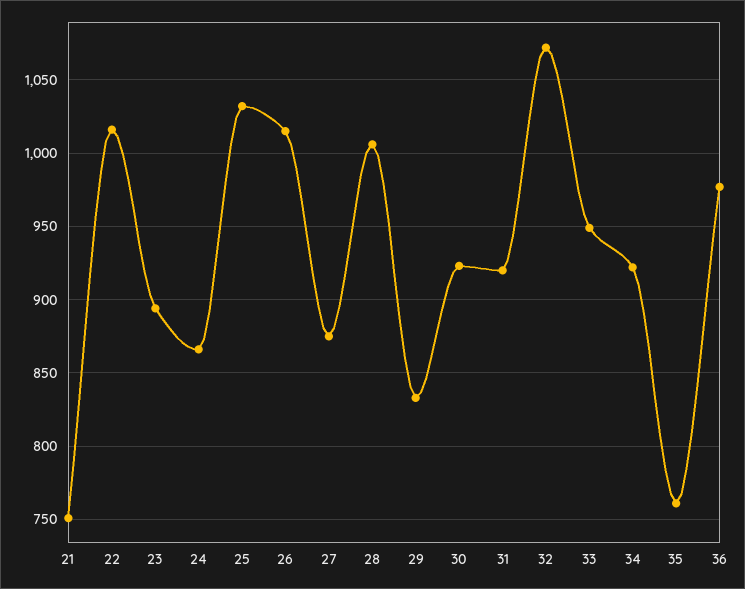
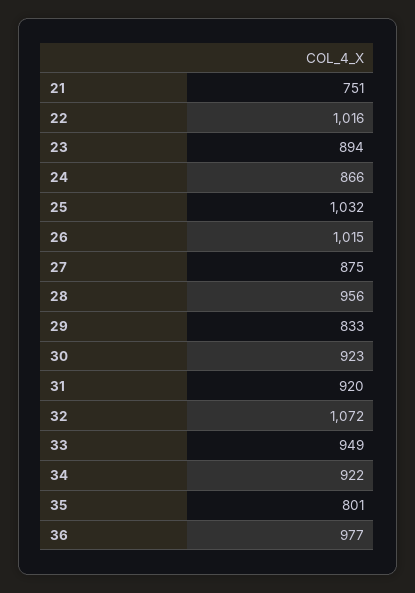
  {
    "21": 751,
    "22": 1016,
    "23": 894,
    "24": 866,
    "25": 1032,
    "26": 1015,
    "27": 875,
-   "28": 1005,
+   "28": 956,
    "29": 833,
    "30": 923,
    "31": 920,
    "32": 1072,
    "33": 949,
    "34": 922,
-   "35": 760,
+   "35": 801,
    "36": 977
  }

